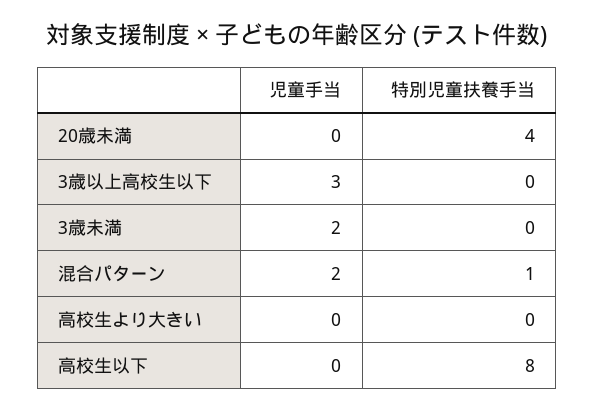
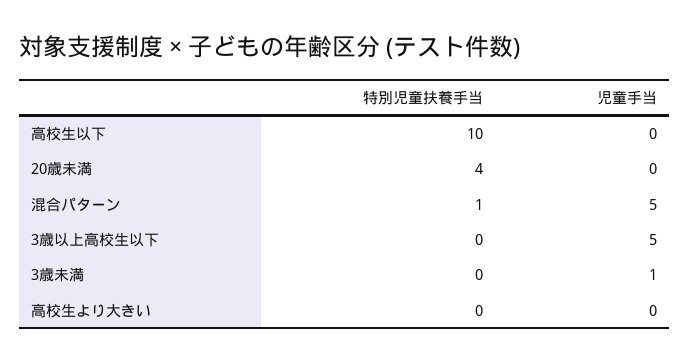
  {
    "児童手当": {
      "20歳未満": 0,
-     "3歳以上高校生以下": 3,
+     "3歳以上高校生以下": 5,
-     "3歳未満": 2,
+     "3歳未満": 1,
-     "混合パターン": 2,
+     "混合パターン": 5,
      "高校生より大きい": 0,
      "高校生以下": 0
    },
    "特別児童扶養手当": {
      "20歳未満": 4,
      "3歳以上高校生以下": 0,
      "3歳未満": 0,
      "混合パターン": 1,
      "高校生より大きい": 0,
-     "高校生以下": 8
+     "高校生以下": 10
    }
  }

